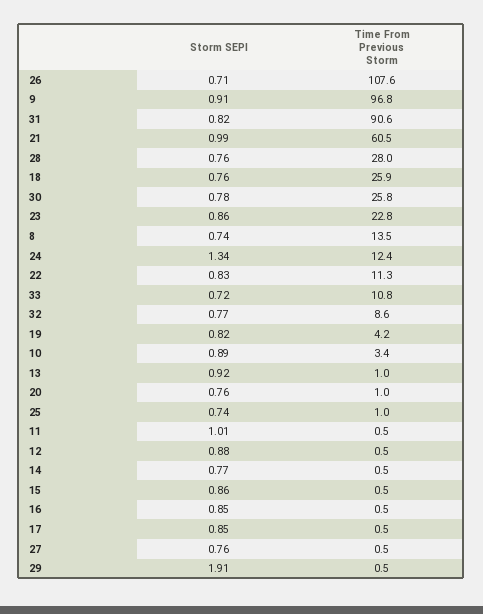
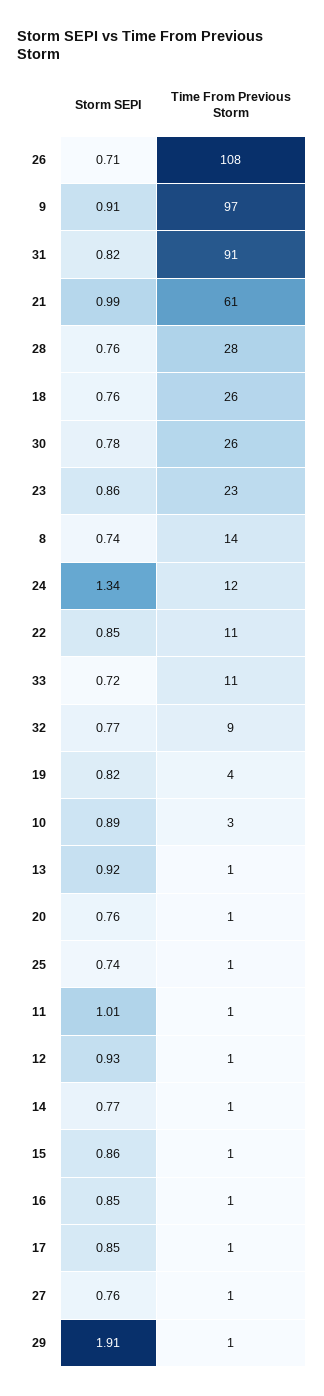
  {
    "Storm SEPI": {
      "26": 0.71,
      "9": 0.91,
      "31": 0.82,
      "21": 0.99,
      "28": 0.76,
      "18": 0.76,
      "30": 0.78,
      "23": 0.86,
      "8": 0.74,
      "24": 1.34,
-     "22": 0.83,
+     "22": 0.85,
      "33": 0.72,
      "32": 0.77,
      "19": 0.82,
      "10": 0.89,
      "13": 0.92,
      "20": 0.76,
      "25": 0.74,
      "11": 1.01,
-     "12": 0.88,
+     "12": 0.93,
      "14": 0.77,
      "15": 0.86,
      "16": 0.85,
      "17": 0.85,
      "27": 0.76,
      "29": 1.91
    },
    "Time From Previous Storm": {
      "26": 107.6,
      "9": 96.8,
      "31": 90.6,
      "21": 60.5,
      "28": 28,
      "18": 25.9,
      "30": 25.8,
      "23": 22.8,
      "8": 13.5,
      "24": 12.4,
      "22": 11.3,
      "33": 10.8,
      "32": 8.6,
      "19": 4.2,
      "10": 3.4,
      "13": 1,
      "20": 1,
      "25": 1,
      "11": 0.5,
      "12": 0.5,
      "14": 0.5,
      "15": 0.5,
      "16": 0.5,
      "17": 0.5,
      "27": 0.5,
      "29": 0.5
    }
  }

